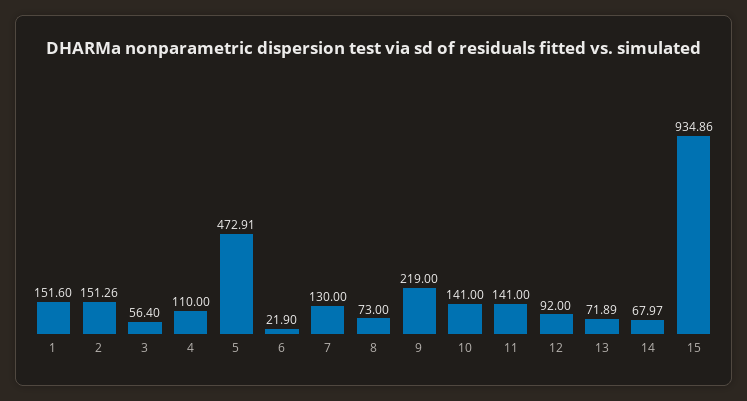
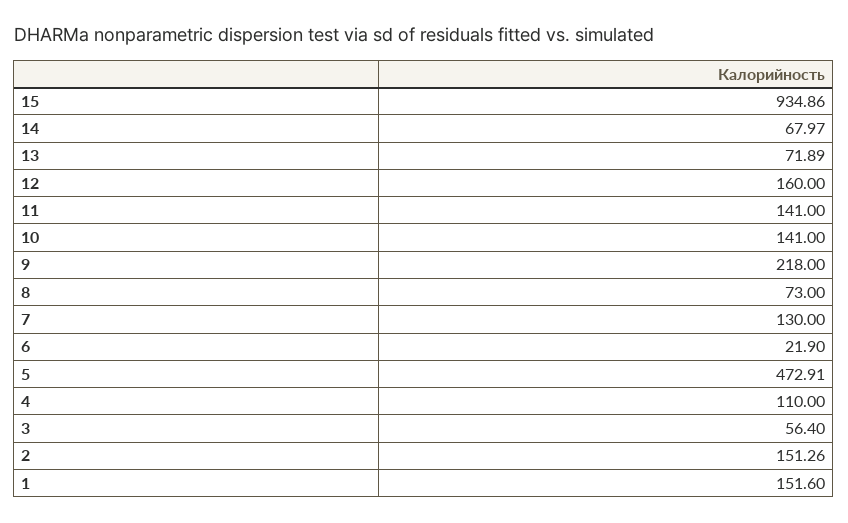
  {
    "1": 151.6,
    "2": 151.26,
    "3": 56.4,
    "4": 110,
    "5": 472.91,
    "6": 21.9,
    "7": 130,
    "8": 73,
-   "9": 219,
+   "9": 218,
    "10": 141,
    "11": 141,
-   "12": 92,
+   "12": 160,
    "13": 71.89,
    "14": 67.97,
    "15": 934.86
  }

